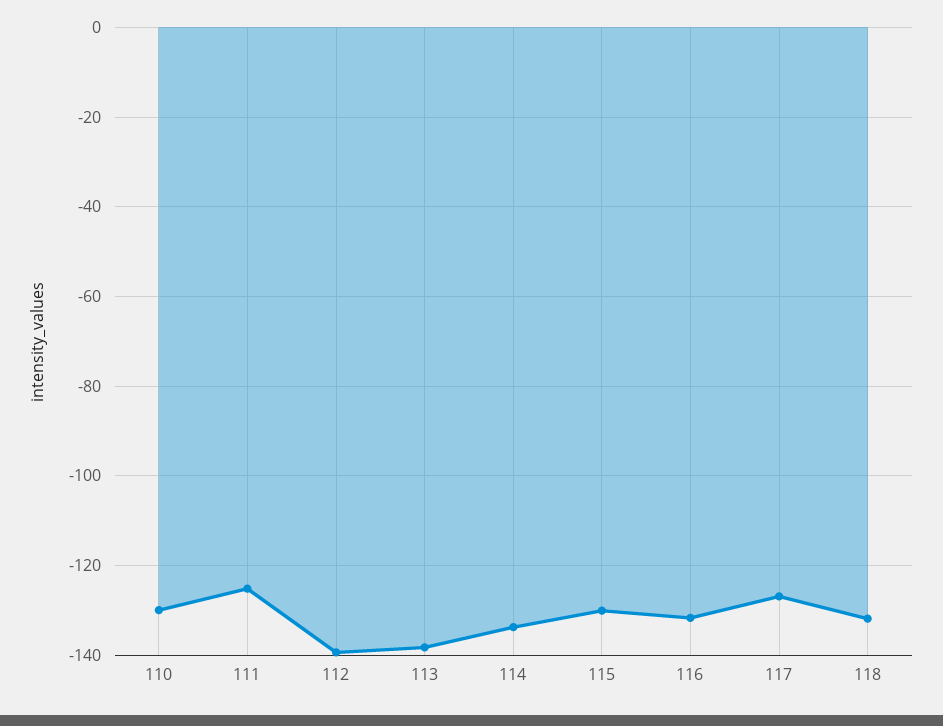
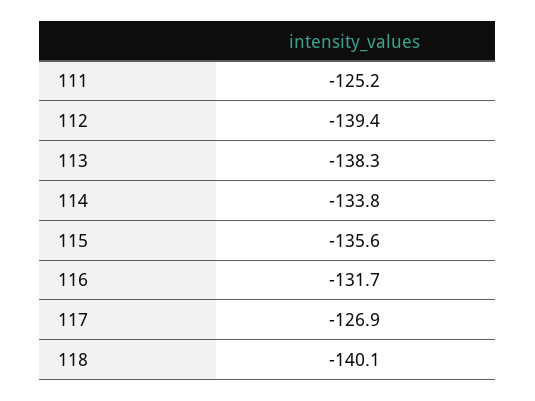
  {
-   "110": -130,
    "111": -125.2,
    "112": -139.4,
    "113": -138.3,
    "114": -133.8,
-   "115": -130,
+   "115": -135.6,
    "116": -131.7,
    "117": -126.9,
-   "118": -132
+   "118": -140.1
  }

